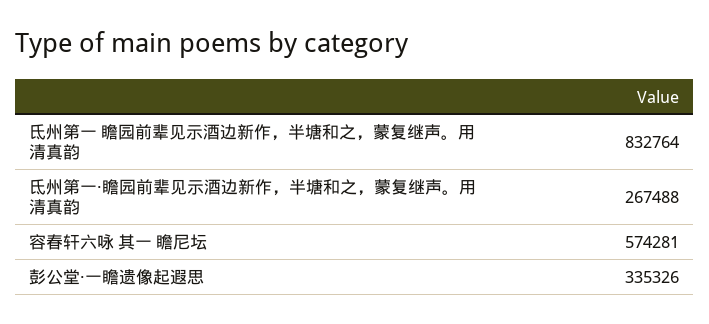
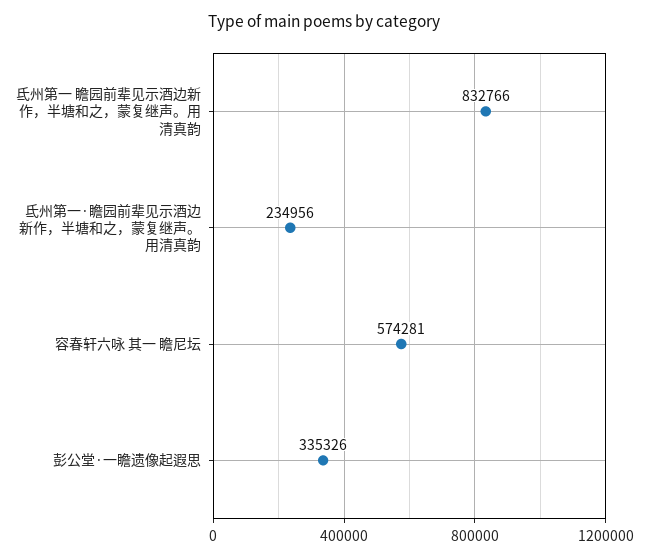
  {
-   "氐州第一 瞻园前辈见示酒边新作，半塘和之，蒙复继声。用清真韵": 832764,
+   "氐州第一 瞻园前辈见示酒边新作，半塘和之，蒙复继声。用清真韵": 832766,
-   "氐州第一·瞻园前辈见示酒边新作，半塘和之，蒙复继声。用清真韵": 267488,
+   "氐州第一·瞻园前辈见示酒边新作，半塘和之，蒙复继声。用清真韵": 234956,
    "容春轩六咏 其一 瞻尼坛": 574281,
    "彭公堂·一瞻遗像起遐思": 335326
  }

